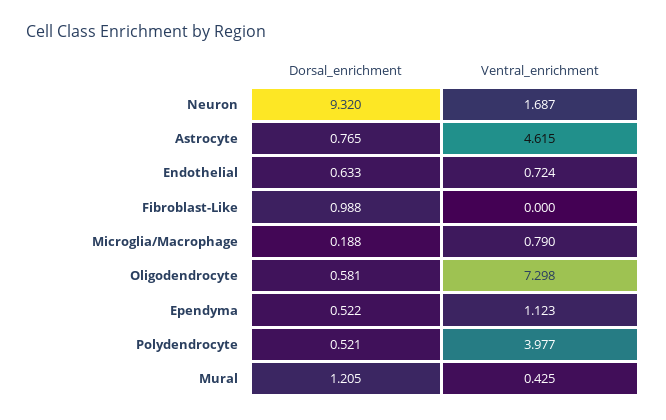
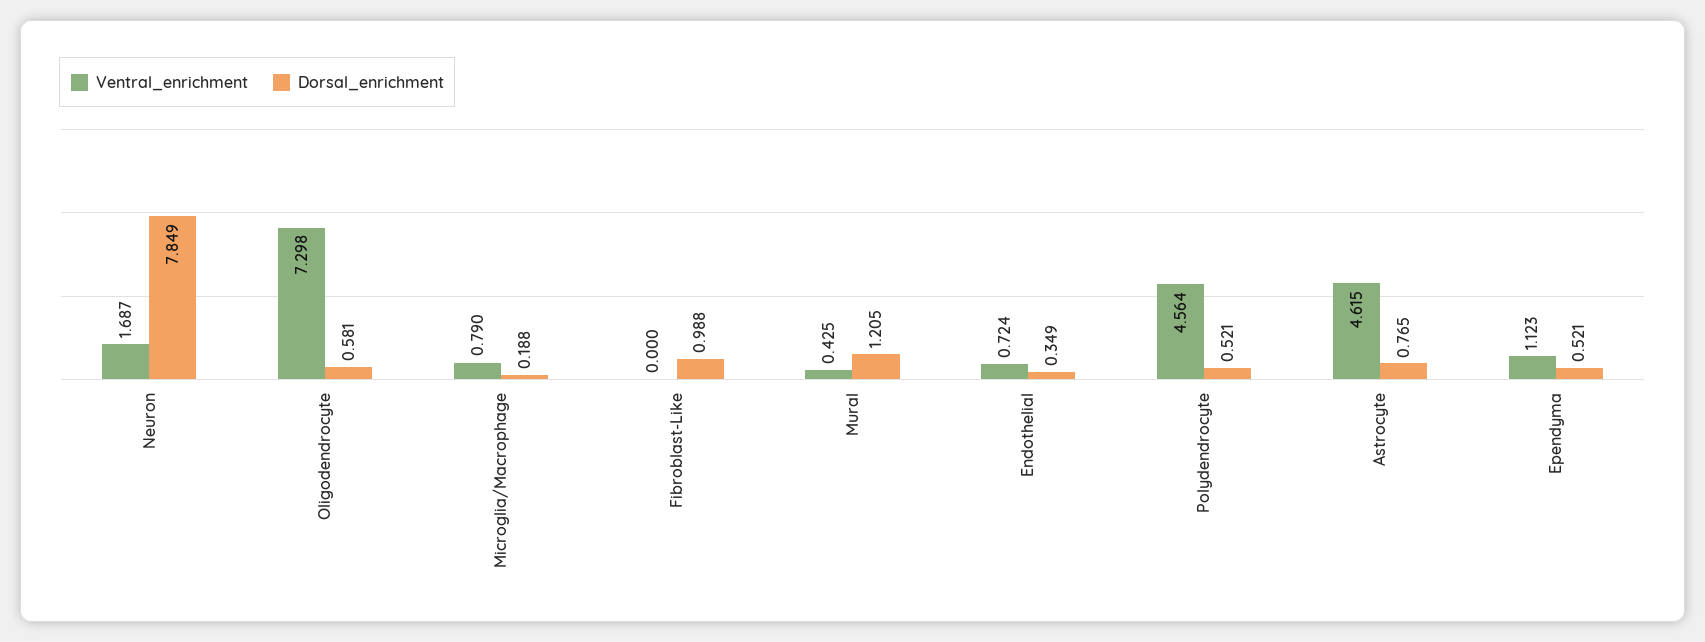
  {
    "Dorsal_enrichment": {
-     "Neuron": 9.32,
+     "Neuron": 7.849,
      "Astrocyte": 0.765,
-     "Endothelial": 0.633,
+     "Endothelial": 0.349,
      "Fibroblast-Like": 0.988,
      "Microglia/Macrophage": 0.188,
      "Oligodendrocyte": 0.581,
-     "Ependyma": 0.522,
+     "Ependyma": 0.521,
      "Polydendrocyte": 0.521,
      "Mural": 1.205
    },
    "Ventral_enrichment": {
      "Neuron": 1.687,
      "Astrocyte": 4.615,
      "Endothelial": 0.724,
      "Fibroblast-Like": 0,
      "Microglia/Macrophage": 0.79,
      "Oligodendrocyte": 7.298,
      "Ependyma": 1.123,
-     "Polydendrocyte": 3.977,
+     "Polydendrocyte": 4.564,
      "Mural": 0.425
    }
  }

